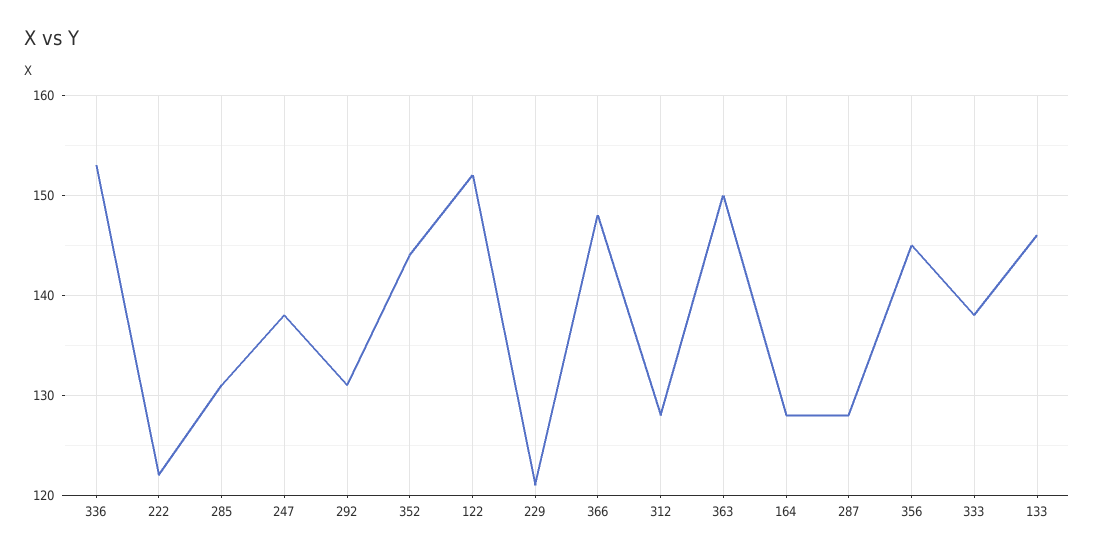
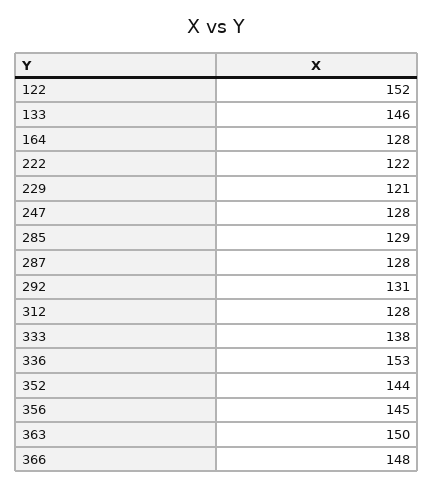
  {
    "336": 153,
    "222": 122,
-   "285": 131,
+   "285": 129,
-   "247": 138,
+   "247": 128,
    "292": 131,
    "352": 144,
    "122": 152,
    "229": 121,
    "366": 148,
    "312": 128,
    "363": 150,
    "164": 128,
    "287": 128,
    "356": 145,
    "333": 138,
    "133": 146
  }

